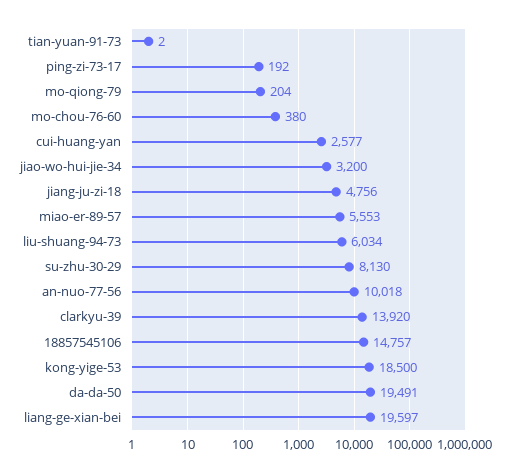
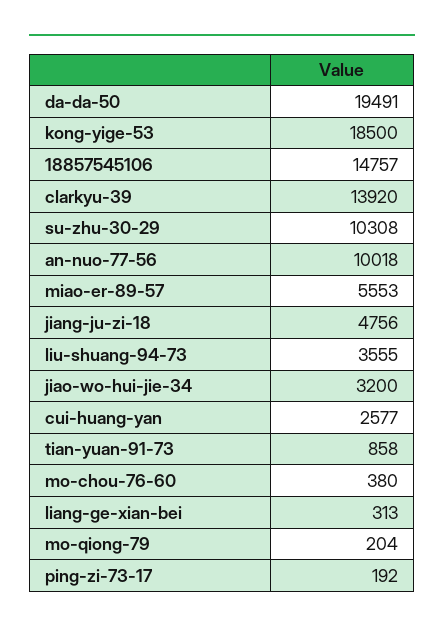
  {
-   "tian-yuan-91-73": 2,
+   "tian-yuan-91-73": 858,
    "ping-zi-73-17": 192,
    "mo-qiong-79": 204,
    "mo-chou-76-60": 380,
    "cui-huang-yan": 2577,
    "jiao-wo-hui-jie-34": 3200,
    "jiang-ju-zi-18": 4756,
    "miao-er-89-57": 5553,
-   "liu-shuang-94-73": 6034,
+   "liu-shuang-94-73": 3555,
-   "su-zhu-30-29": 8130,
+   "su-zhu-30-29": 10308,
    "an-nuo-77-56": 10018,
    "clarkyu-39": 13920,
    "18857545106": 14757,
    "kong-yige-53": 18500,
    "da-da-50": 19491,
-   "liang-ge-xian-bei": 19597
+   "liang-ge-xian-bei": 313
  }

